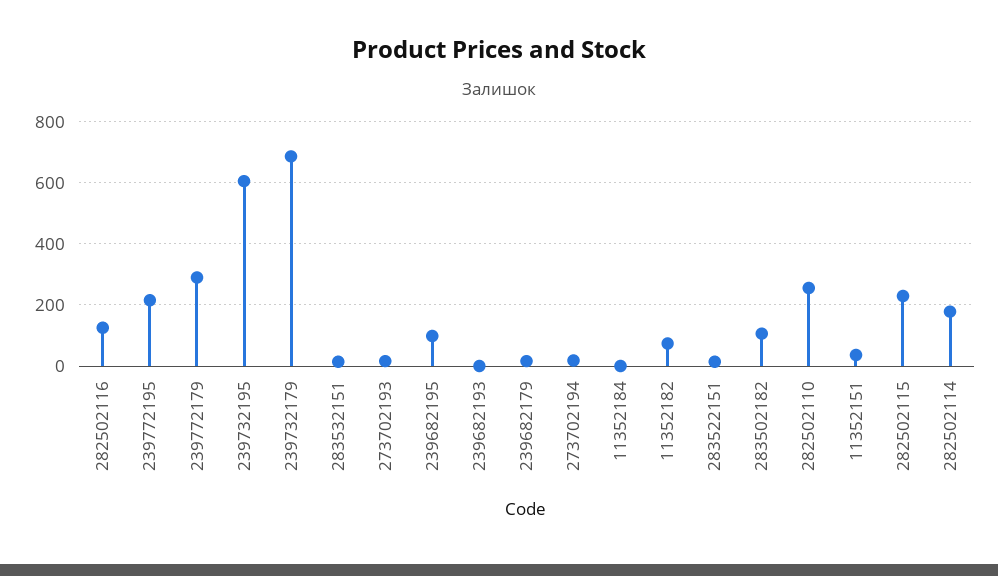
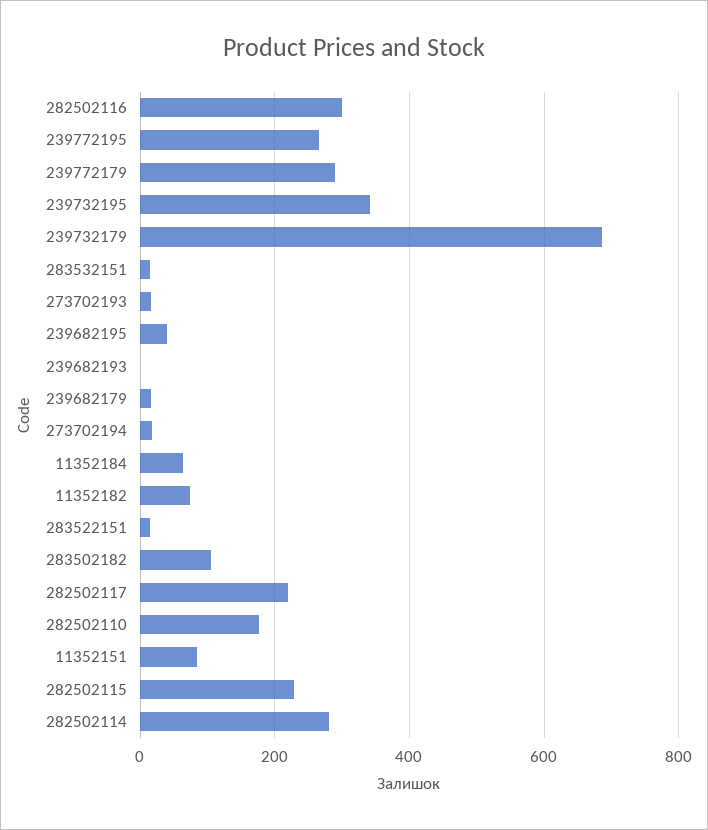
  {
-   "282502116": 120,
+   "282502116": 300,
-   "239772195": 220,
+   "239772195": 260,
    "239772179": 300,
-   "239732195": 600,
+   "239732195": 340,
    "239732179": 680,
    "283532151": 20,
    "273702193": 20,
-   "239682195": 100,
+   "239682195": 40,
    "239682193": 0,
    "239682179": 20,
    "273702194": 20,
-   "11352184": 0,
+   "11352184": 60,
    "11352182": 80,
    "283522151": 20,
    "283502182": 100,
-   "282502110": 260,
+   "282502110": 180,
-   "11352151": 40,
+   "11352151": 80,
    "282502115": 220,
-   "282502114": 180
+   "282502114": 280,
+   "282502117": 220
  }

